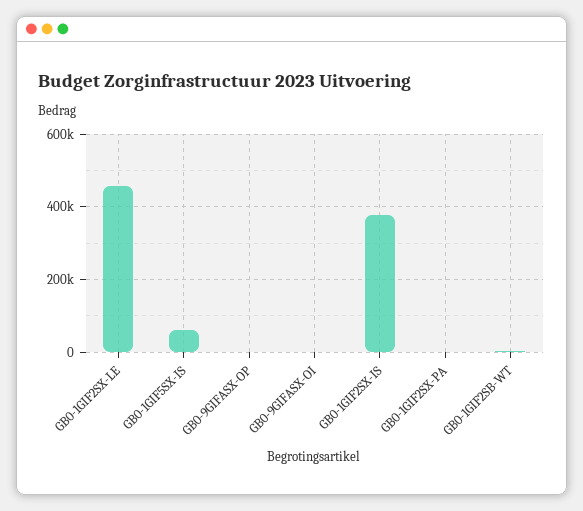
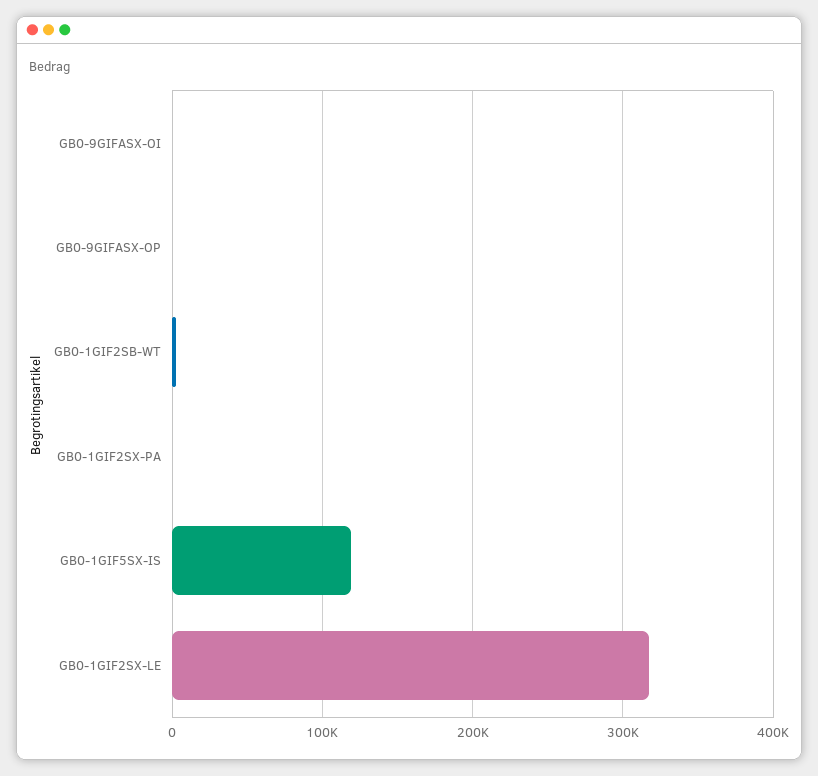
  {
-   "GB0-1GIF2SX-LE": 460000,
+   "GB0-1GIF2SX-LE": 320000,
-   "GB0-1GIF5SX-IS": 60000,
+   "GB0-1GIF5SX-IS": 120000,
    "GB0-9GIFASX-OP": 0,
    "GB0-9GIFASX-OI": 0,
-   "GB0-1GIF2SX-IS": 380000,
    "GB0-1GIF2SX-PA": 0,
    "GB0-1GIF2SB-WT": 0
  }

